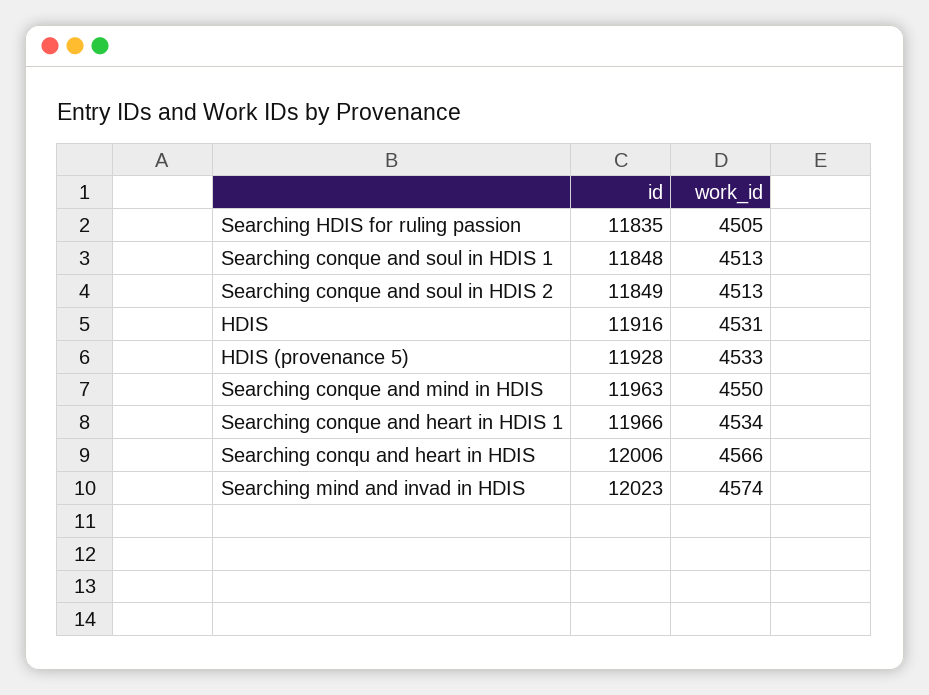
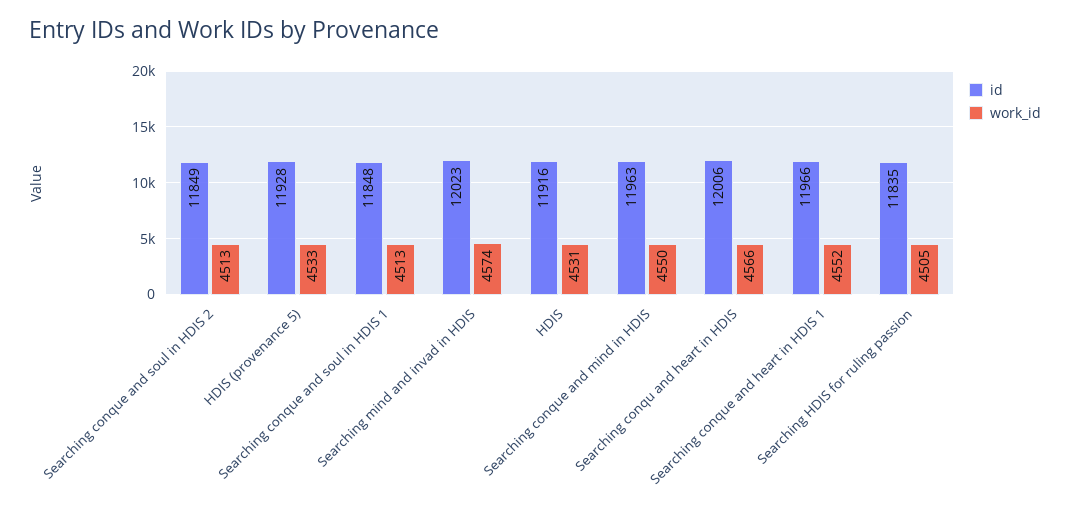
  {
    "id": {
      "Searching HDIS for ruling passion": 11835,
      "Searching conque and soul in HDIS 1": 11848,
      "Searching conque and soul in HDIS 2": 11849,
      "HDIS": 11916,
      "HDIS (provenance 5)": 11928,
      "Searching conque and mind in HDIS": 11963,
      "Searching conque and heart in HDIS 1": 11966,
      "Searching conqu and heart in HDIS": 12006,
      "Searching mind and invad in HDIS": 12023
    },
    "work_id": {
      "Searching HDIS for ruling passion": 4505,
      "Searching conque and soul in HDIS 1": 4513,
      "Searching conque and soul in HDIS 2": 4513,
      "HDIS": 4531,
      "HDIS (provenance 5)": 4533,
      "Searching conque and mind in HDIS": 4550,
-     "Searching conque and heart in HDIS 1": 4534,
+     "Searching conque and heart in HDIS 1": 4552,
      "Searching conqu and heart in HDIS": 4566,
      "Searching mind and invad in HDIS": 4574
    }
  }

